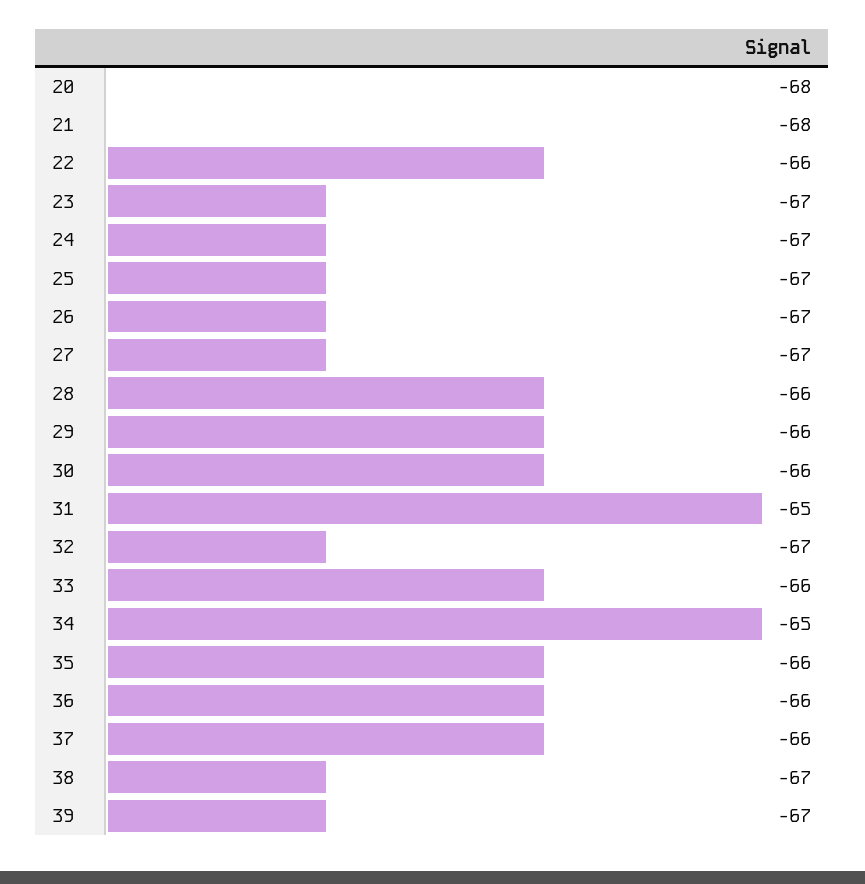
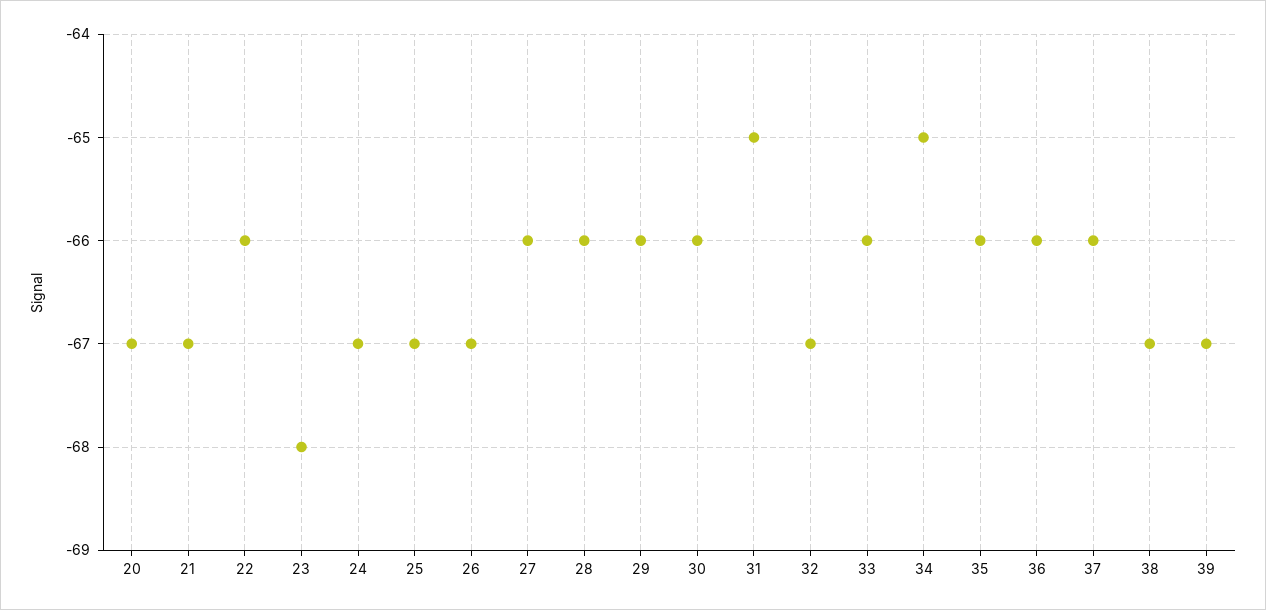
  {
-   "20": -68,
+   "20": -67,
-   "21": -68,
+   "21": -67,
    "22": -66,
-   "23": -67,
+   "23": -68,
    "24": -67,
    "25": -67,
    "26": -67,
-   "27": -67,
+   "27": -66,
    "28": -66,
    "29": -66,
    "30": -66,
    "31": -65,
    "32": -67,
    "33": -66,
    "34": -65,
    "35": -66,
    "36": -66,
    "37": -66,
    "38": -67,
    "39": -67
  }

